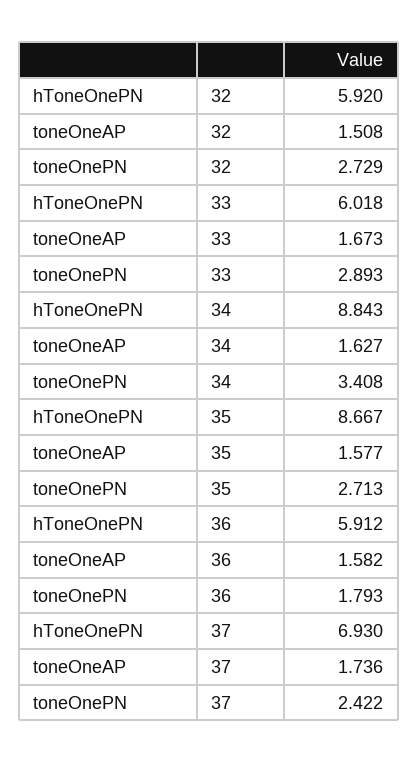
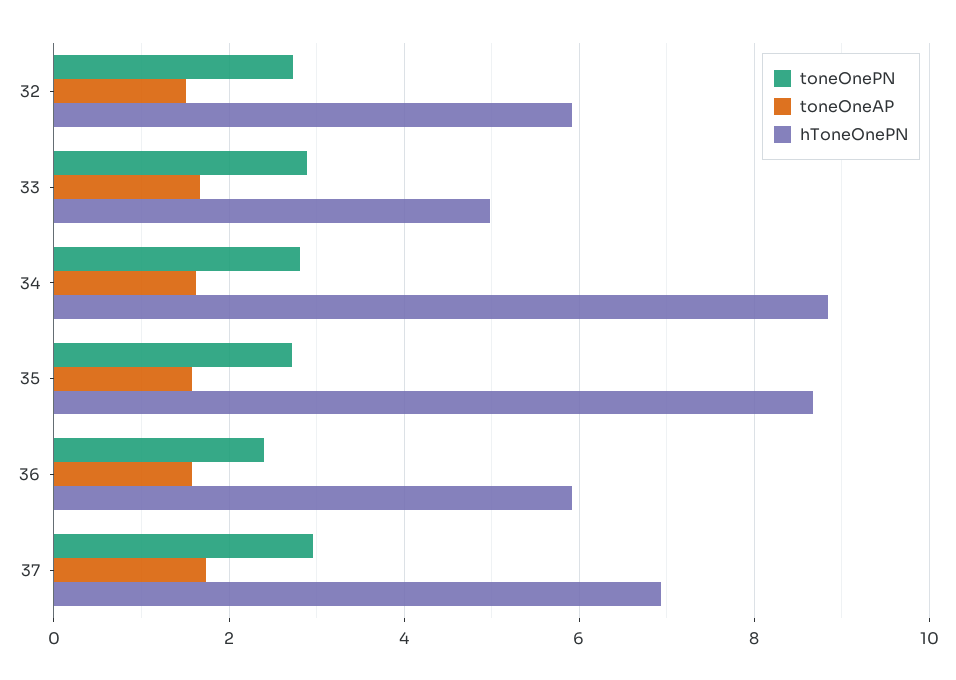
  {
    "hToneOnePN": {
      "32": 5.92,
-     "33": 6.018,
+     "33": 5,
      "34": 8.843,
      "35": 8.667,
      "36": 5.912,
      "37": 6.93
    },
    "toneOneAP": {
      "32": 1.508,
      "33": 1.673,
      "34": 1.627,
      "35": 1.577,
      "36": 1.582,
      "37": 1.736
    },
    "toneOnePN": {
      "32": 2.729,
      "33": 2.893,
-     "34": 3.408,
+     "34": 2.8,
      "35": 2.713,
-     "36": 1.793,
+     "36": 2.4,
-     "37": 2.422
+     "37": 3
    }
  }

